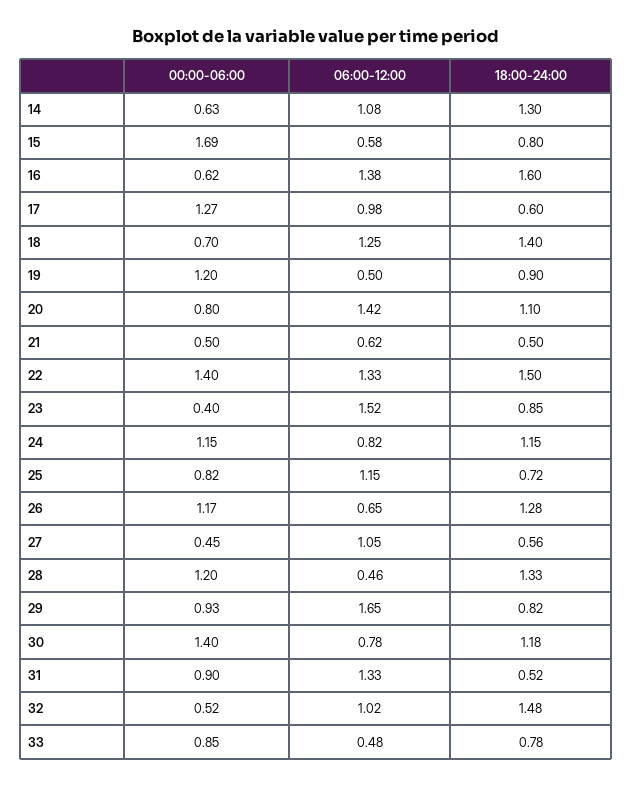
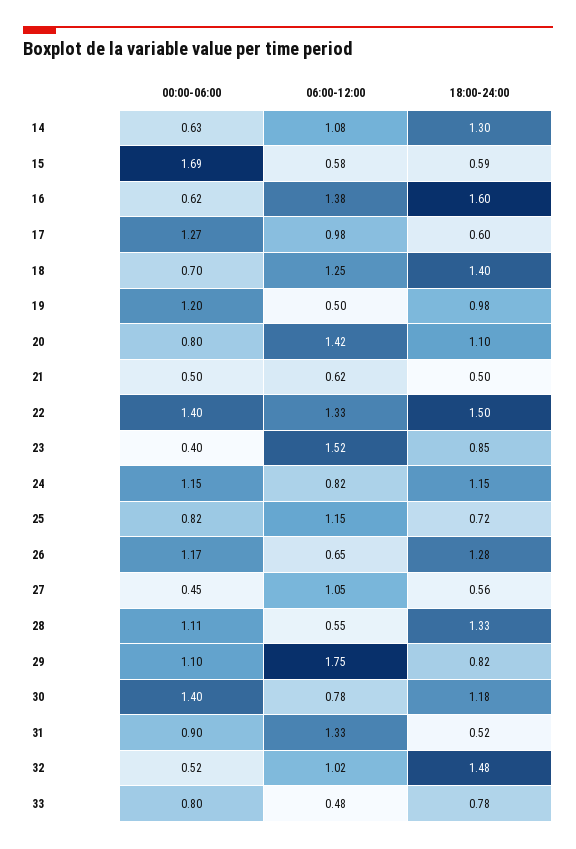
  {
    "00:00-06:00": {
      "14": 0.63,
      "15": 1.69,
      "16": 0.62,
      "17": 1.27,
      "18": 0.7,
      "19": 1.2,
      "20": 0.8,
      "21": 0.5,
      "22": 1.4,
      "23": 0.4,
      "24": 1.15,
      "25": 0.82,
      "26": 1.17,
      "27": 0.45,
-     "28": 1.2,
+     "28": 1.11,
-     "29": 0.93,
+     "29": 1.1,
      "30": 1.4,
      "31": 0.9,
      "32": 0.52,
-     "33": 0.85
+     "33": 0.8
    },
    "06:00-12:00": {
      "14": 1.08,
      "15": 0.58,
      "16": 1.38,
      "17": 0.98,
      "18": 1.25,
      "19": 0.5,
      "20": 1.42,
      "21": 0.62,
      "22": 1.33,
      "23": 1.52,
      "24": 0.82,
      "25": 1.15,
      "26": 0.65,
      "27": 1.05,
-     "28": 0.46,
+     "28": 0.55,
-     "29": 1.65,
+     "29": 1.75,
      "30": 0.78,
      "31": 1.33,
      "32": 1.02,
      "33": 0.48
    },
    "18:00-24:00": {
      "14": 1.3,
-     "15": 0.8,
+     "15": 0.59,
      "16": 1.6,
      "17": 0.6,
      "18": 1.4,
-     "19": 0.9,
+     "19": 0.98,
      "20": 1.1,
      "21": 0.5,
      "22": 1.5,
      "23": 0.85,
      "24": 1.15,
      "25": 0.72,
      "26": 1.28,
      "27": 0.56,
      "28": 1.33,
      "29": 0.82,
      "30": 1.18,
      "31": 0.52,
      "32": 1.48,
      "33": 0.78
    }
  }

